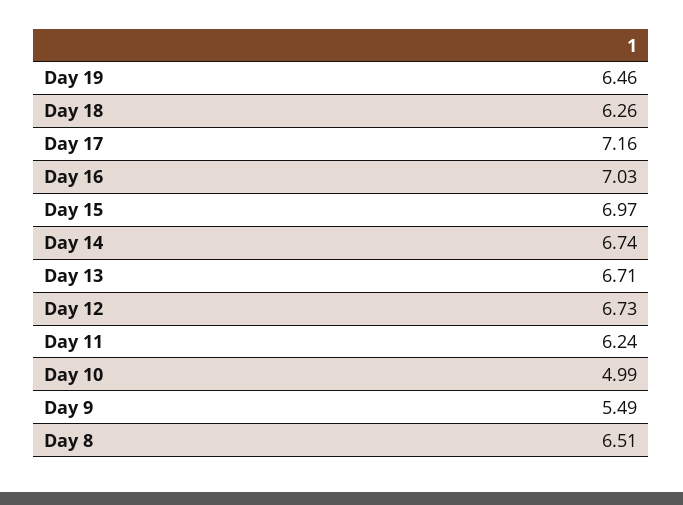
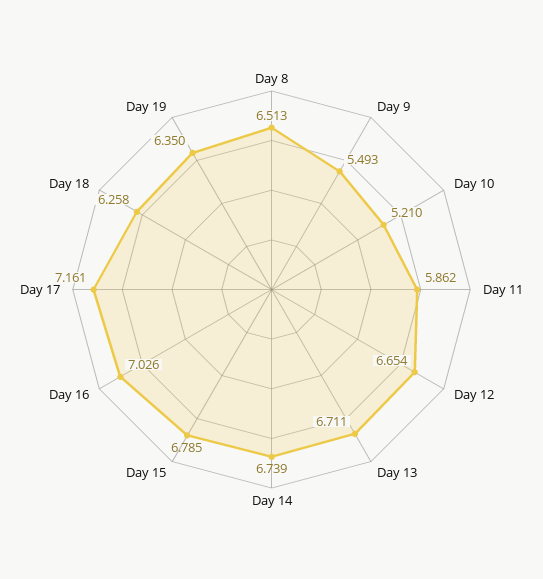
  {
-   "Day 19": 6.46,
+   "Day 19": 6.35,
    "Day 18": 6.258,
    "Day 17": 7.161,
    "Day 16": 7.026,
-   "Day 15": 6.97,
+   "Day 15": 6.785,
    "Day 14": 6.739,
    "Day 13": 6.711,
-   "Day 12": 6.73,
+   "Day 12": 6.654,
-   "Day 11": 6.24,
+   "Day 11": 5.862,
-   "Day 10": 4.99,
+   "Day 10": 5.21,
    "Day 9": 5.493,
    "Day 8": 6.513
  }

